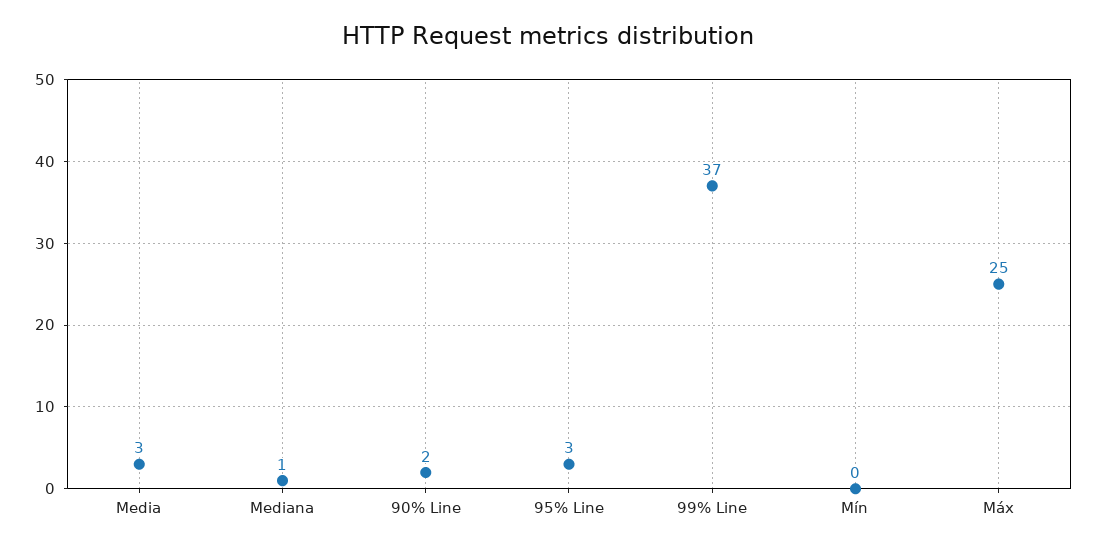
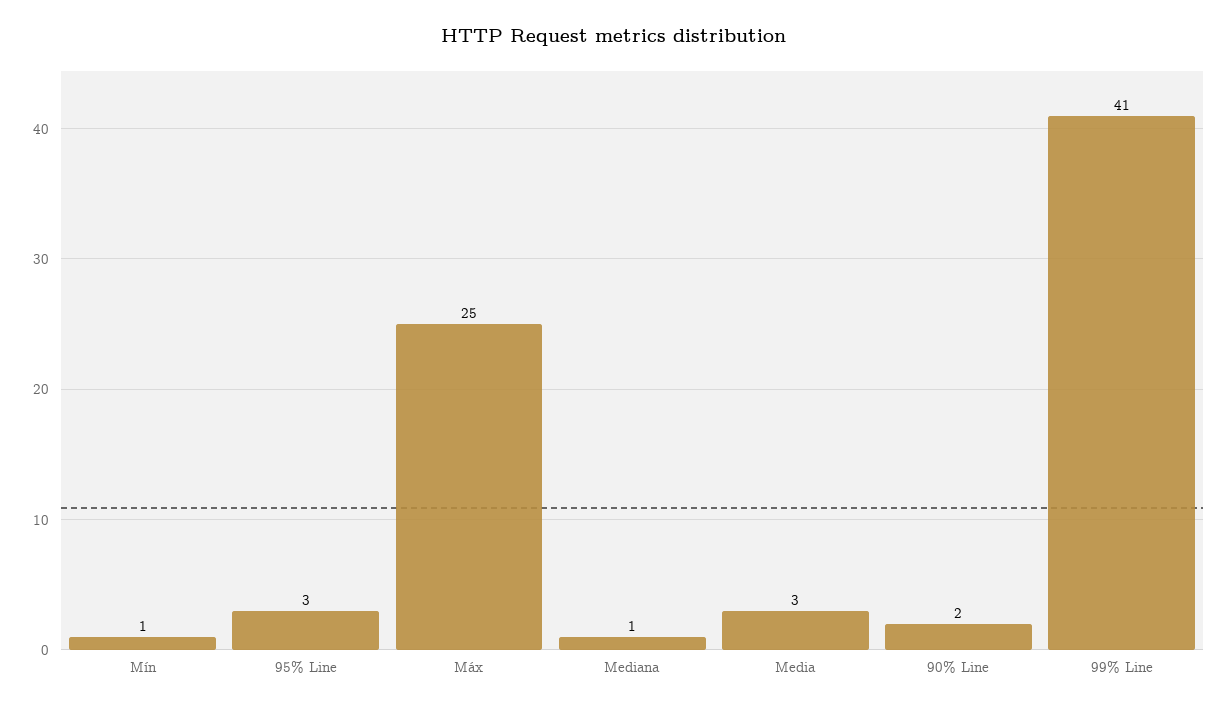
  {
    "Media": 3,
    "Mediana": 1,
    "90% Line": 2,
    "95% Line": 3,
-   "99% Line": 37,
+   "99% Line": 41,
-   "Mín": 0,
+   "Mín": 1,
    "Máx": 25
  }

